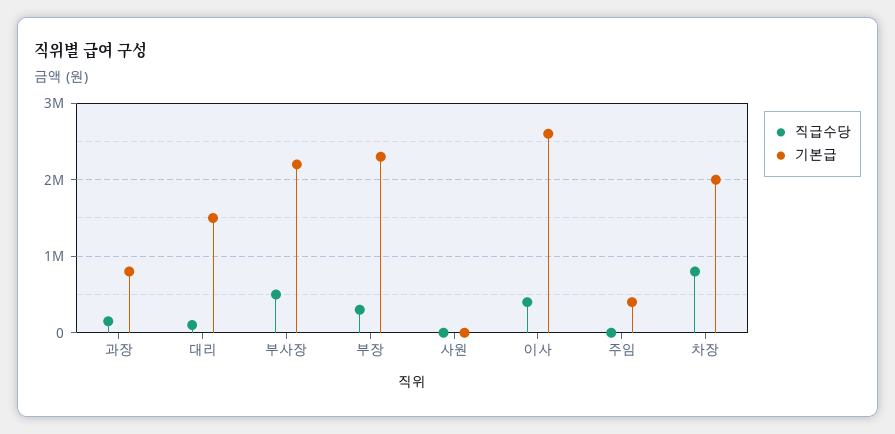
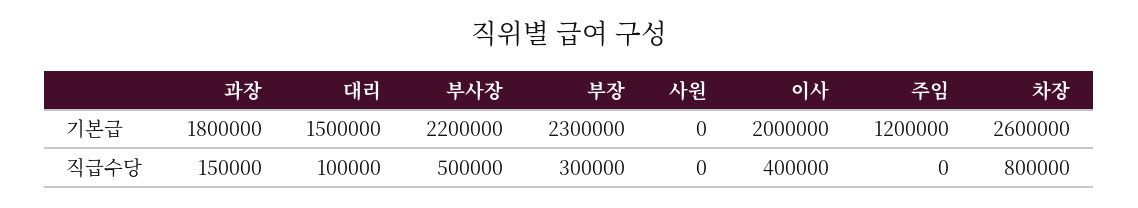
  {
    "직급수당": {
      "과장": 150000,
      "대리": 100000,
      "부사장": 500000,
      "부장": 300000,
      "사원": 0,
      "이사": 400000,
      "주임": 0,
      "차장": 800000
    },
    "기본급": {
-     "과장": 800000,
+     "과장": 1800000,
      "대리": 1500000,
      "부사장": 2200000,
      "부장": 2300000,
      "사원": 0,
-     "이사": 2600000,
+     "이사": 2000000,
-     "주임": 400000,
+     "주임": 1200000,
-     "차장": 2000000
+     "차장": 2600000
    }
  }

